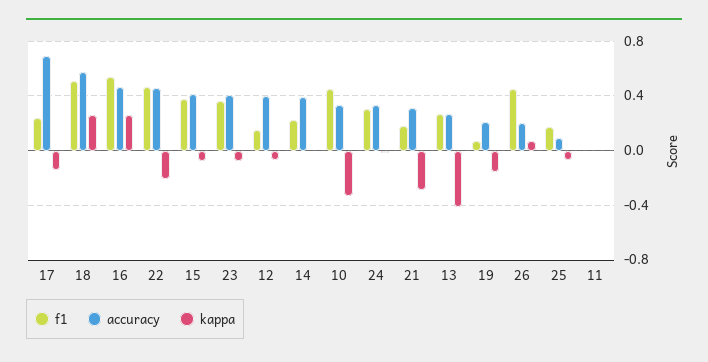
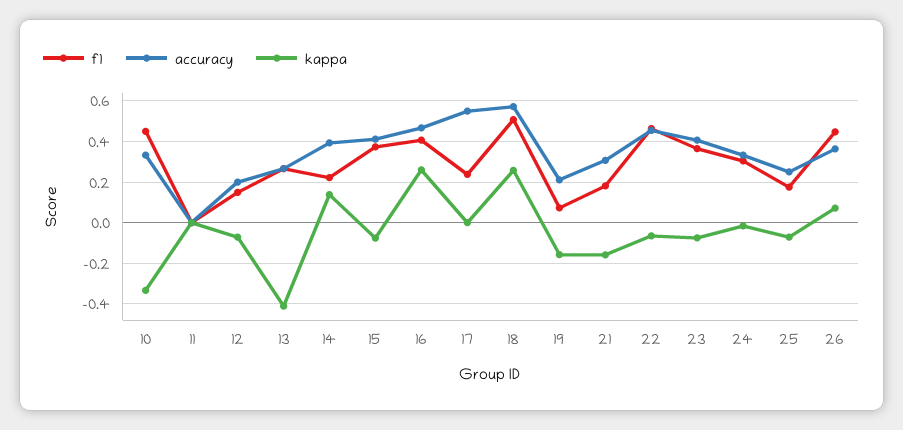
  {
    "f1": {
      "17": 0.25,
      "18": 0.5,
-     "16": 0.55,
+     "16": 0.4,
      "22": 0.45,
      "15": 0.35,
      "23": 0.35,
      "12": 0.15,
      "14": 0.2,
      "10": 0.45,
      "24": 0.3,
      "21": 0.2,
      "13": 0.25,
      "19": 0.05,
      "26": 0.45,
      "25": 0.2,
      "11": 0
    },
    "accuracy": {
-     "17": 0.7,
+     "17": 0.55,
      "18": 0.55,
      "16": 0.45,
      "22": 0.45,
      "15": 0.4,
      "23": 0.4,
-     "12": 0.4,
+     "12": 0.2,
      "14": 0.4,
      "10": 0.35,
      "24": 0.35,
      "21": 0.3,
      "13": 0.25,
      "19": 0.2,
-     "26": 0.2,
+     "26": 0.35,
-     "25": 0.1,
+     "25": 0.25,
      "11": 0
    },
    "kappa": {
-     "17": -0.15,
+     "17": 0,
      "18": 0.25,
      "16": 0.25,
-     "22": -0.2,
+     "22": -0.05,
      "15": -0.1,
      "23": -0.05,
      "12": -0.05,
-     "14": 0,
+     "14": 0.15,
      "10": -0.35,
      "24": 0,
-     "21": -0.3,
+     "21": -0.15,
      "13": -0.4,
      "19": -0.15,
      "26": 0.05,
      "25": -0.05,
      "11": 0
    }
  }

